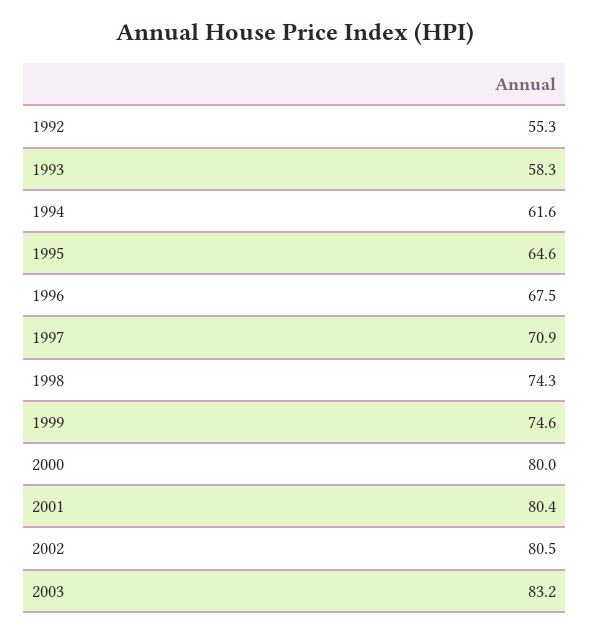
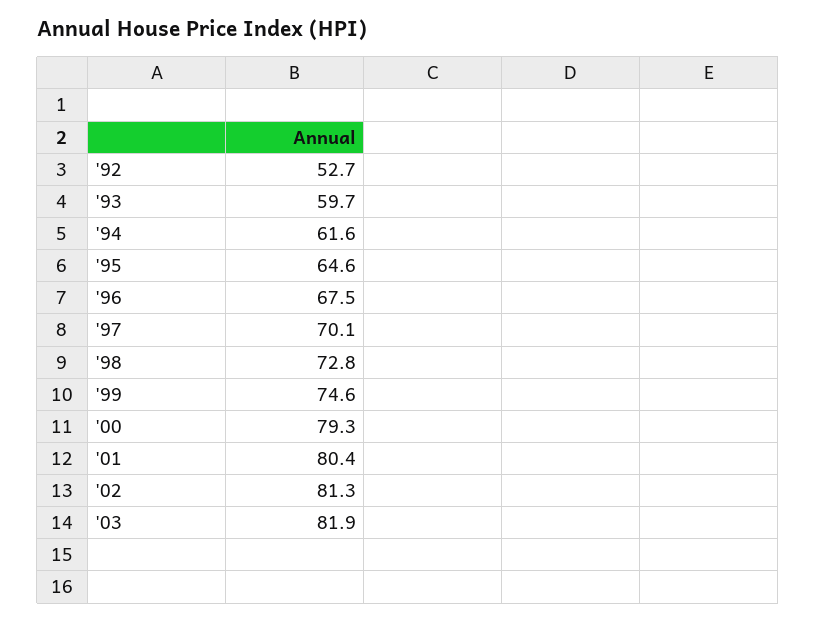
  {
-   "1992": 55.3,
+   "1992": 52.7,
-   "1993": 58.3,
+   "1993": 59.7,
    "1994": 61.6,
    "1995": 64.6,
    "1996": 67.5,
-   "1997": 70.9,
+   "1997": 70.1,
-   "1998": 74.3,
+   "1998": 72.8,
    "1999": 74.6,
-   "2000": 80,
+   "2000": 79.3,
    "2001": 80.4,
-   "2002": 80.5,
+   "2002": 81.3,
-   "2003": 83.2
+   "2003": 81.9
  }

